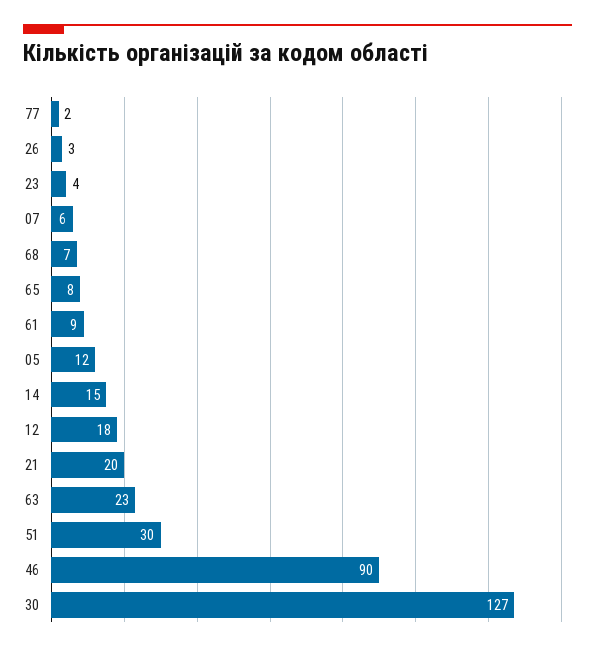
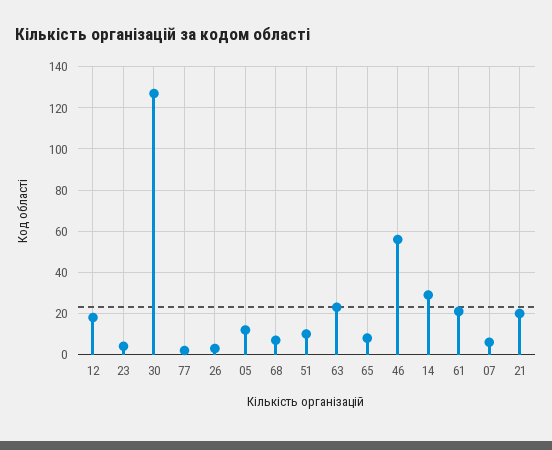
  {
    "77": 2,
    "26": 3,
    "23": 4,
    "07": 6,
    "68": 7,
    "65": 8,
-   "61": 9,
+   "61": 20,
    "05": 12,
-   "14": 15,
+   "14": 30,
    "12": 18,
    "21": 20,
    "63": 23,
-   "51": 30,
+   "51": 10,
-   "46": 90,
+   "46": 55,
    "30": 127
  }

